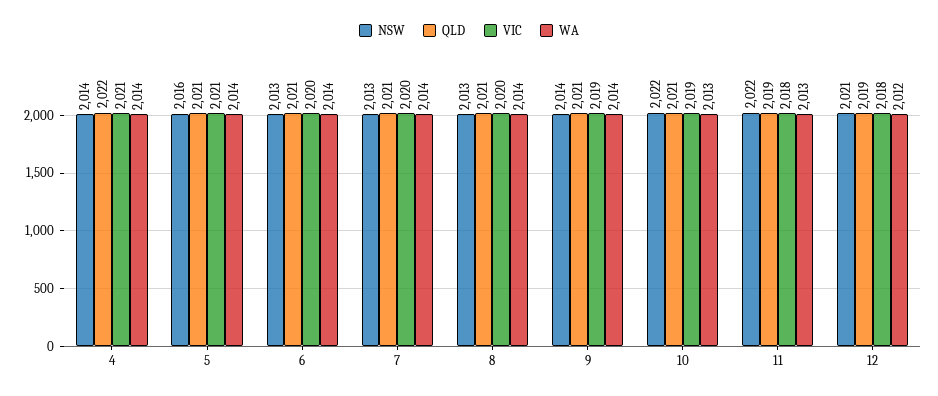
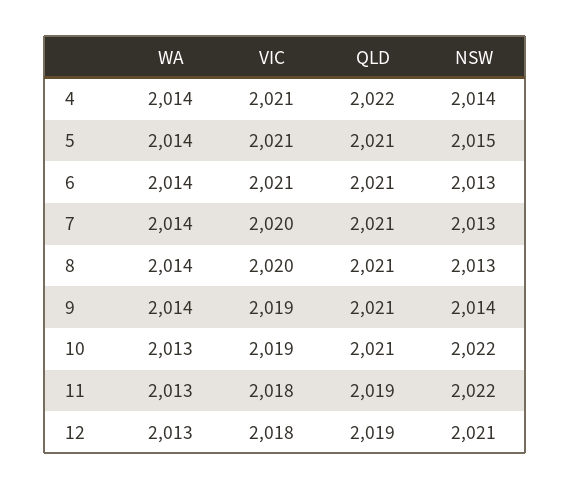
  {
    "NSW": {
      "4": 2014,
-     "5": 2016,
+     "5": 2015,
      "6": 2013,
      "7": 2013,
      "8": 2013,
      "9": 2014,
      "10": 2022,
      "11": 2022,
      "12": 2021
    },
    "QLD": {
      "4": 2022,
      "5": 2021,
      "6": 2021,
      "7": 2021,
      "8": 2021,
      "9": 2021,
      "10": 2021,
      "11": 2019,
      "12": 2019
    },
    "VIC": {
      "4": 2021,
      "5": 2021,
-     "6": 2020,
+     "6": 2021,
      "7": 2020,
      "8": 2020,
      "9": 2019,
      "10": 2019,
      "11": 2018,
      "12": 2018
    },
    "WA": {
      "4": 2014,
      "5": 2014,
      "6": 2014,
      "7": 2014,
      "8": 2014,
      "9": 2014,
      "10": 2013,
      "11": 2013,
-     "12": 2012
+     "12": 2013
    }
  }

